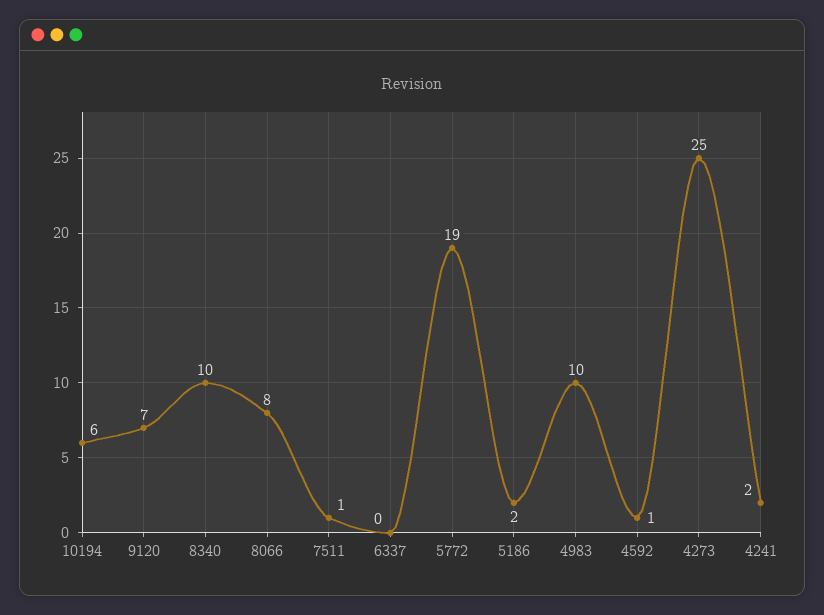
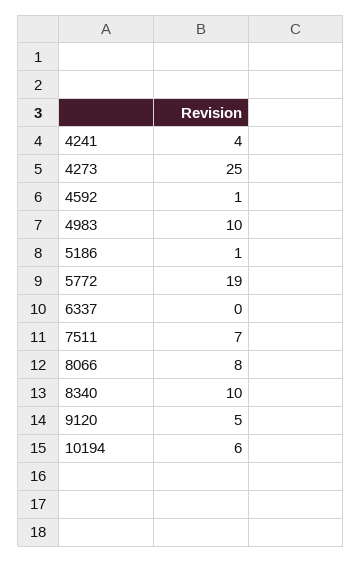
  {
    "10194": 6,
-   "9120": 7,
+   "9120": 5,
    "8340": 10,
    "8066": 8,
-   "7511": 1,
+   "7511": 7,
    "6337": 0,
    "5772": 19,
-   "5186": 2,
+   "5186": 1,
    "4983": 10,
    "4592": 1,
    "4273": 25,
-   "4241": 2
+   "4241": 4
  }

